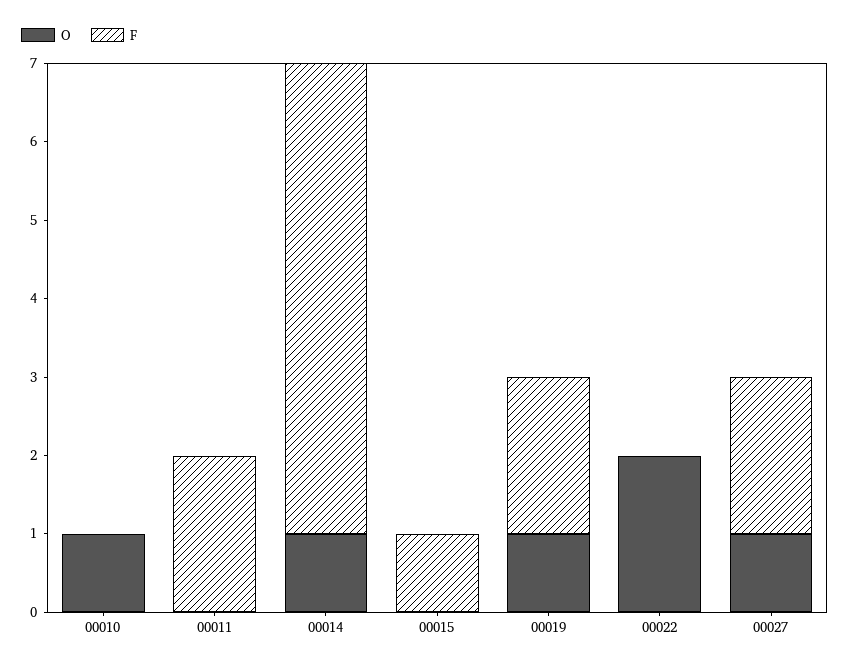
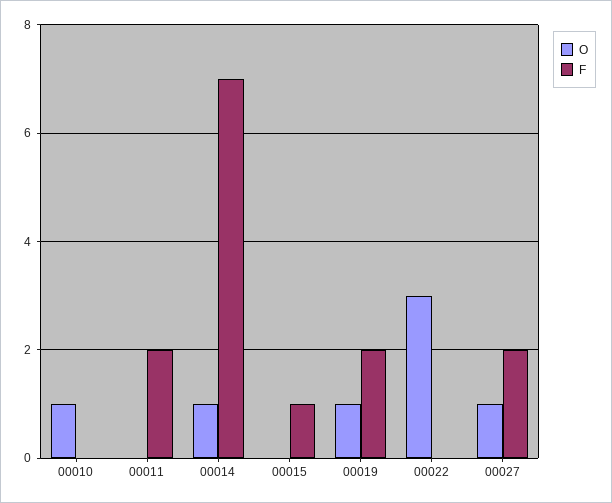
  {
    "O": {
      "00010": 1,
      "00011": 0,
      "00014": 1,
      "00015": 0,
      "00019": 1,
-     "00022": 2,
+     "00022": 3,
      "00027": 1
    },
    "F": {
      "00010": 0,
      "00011": 2,
-     "00014": 6,
+     "00014": 7,
      "00015": 1,
      "00019": 2,
      "00022": 0,
      "00027": 2
    }
  }

